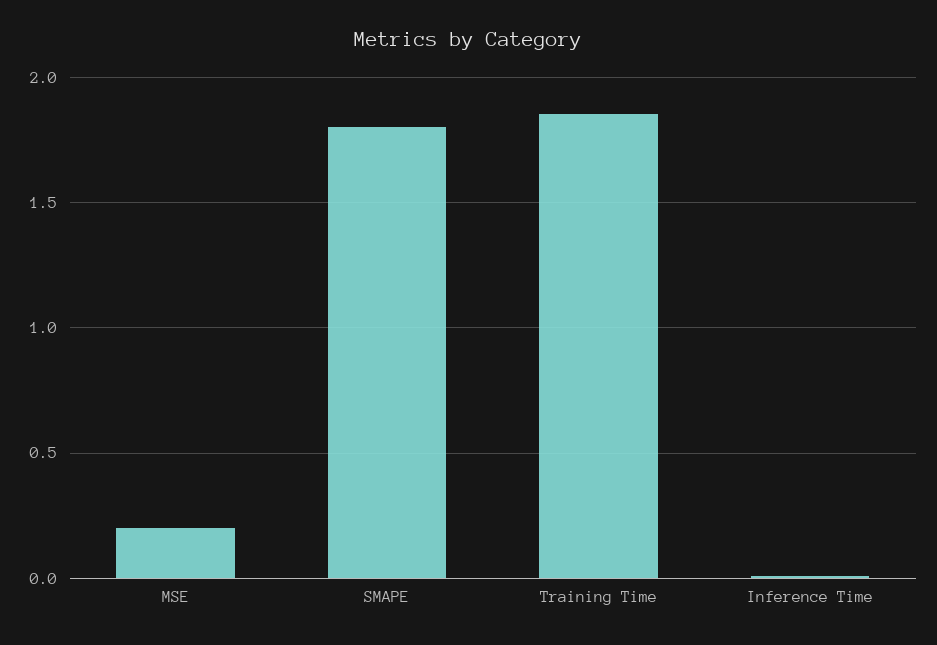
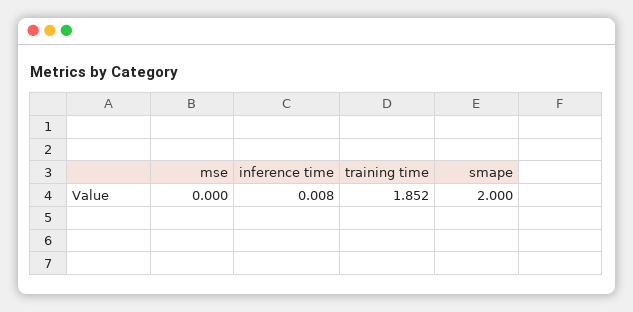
  {
-   "MSE": 0.2,
+   "MSE": 0,
-   "SMAPE": 1.8,
+   "SMAPE": 2,
    "Training Time": 1.852,
    "Inference Time": 0.008
  }

